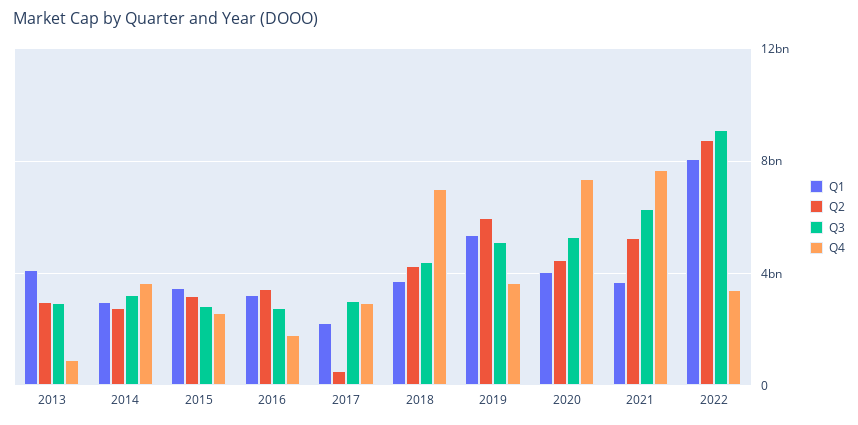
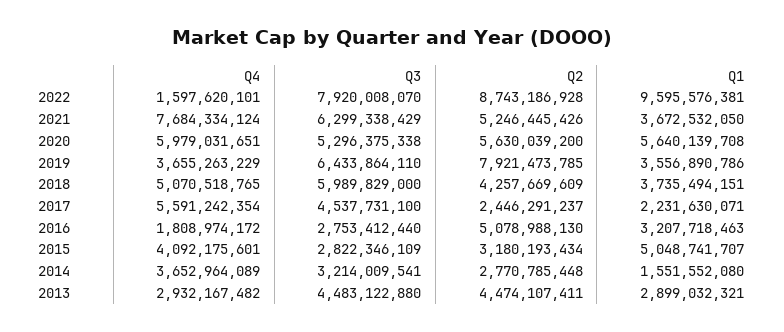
  {
    "Q1": {
-     "2013": 4000000000,
+     "2013": 2899032321,
-     "2014": 3000000000,
+     "2014": 1551552080,
-     "2015": 3500000000,
+     "2015": 5048741707,
      "2016": 3207718463,
      "2017": 2231630071,
      "2018": 3735494151,
-     "2019": 5500000000,
+     "2019": 3556890786,
-     "2020": 4000000000,
+     "2020": 5640139708,
      "2021": 3672532050,
-     "2022": 8000000000
+     "2022": 9595576381
    },
    "Q2": {
-     "2013": 3000000000,
+     "2013": 4474107411,
      "2014": 2770785448,
      "2015": 3180193434,
-     "2016": 3500000000,
+     "2016": 5078988130,
-     "2017": 500000000,
+     "2017": 2446291237,
      "2018": 4257669609,
-     "2019": 6000000000,
+     "2019": 7921473785,
-     "2020": 4500000000,
+     "2020": 5630039200,
      "2021": 5246445426,
      "2022": 8743186928
    },
    "Q3": {
-     "2013": 3000000000,
+     "2013": 4483122880,
      "2014": 3214009541,
      "2015": 2822346109,
      "2016": 2753412440,
-     "2017": 3000000000,
+     "2017": 4537731100,
-     "2018": 4500000000,
+     "2018": 5989829000,
-     "2019": 5000000000,
+     "2019": 6433864110,
      "2020": 5296375338,
      "2021": 6299338429,
-     "2022": 9000000000
+     "2022": 7920008070
    },
    "Q4": {
-     "2013": 1000000000,
+     "2013": 2932167482,
      "2014": 3652964089,
-     "2015": 2500000000,
+     "2015": 4092175601,
      "2016": 1808974172,
-     "2017": 3000000000,
+     "2017": 5591242354,
-     "2018": 7000000000,
+     "2018": 5070518765,
      "2019": 3655263229,
-     "2020": 7500000000,
+     "2020": 5979031651,
      "2021": 7684334124,
-     "2022": 3500000000
+     "2022": 1597620101
    }
  }

